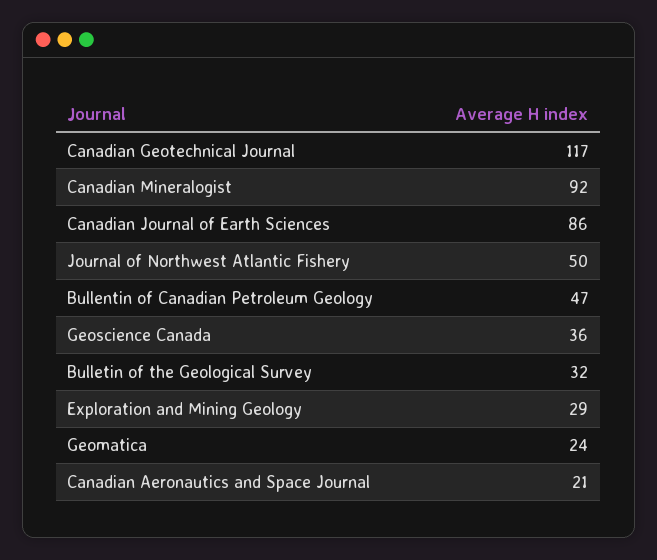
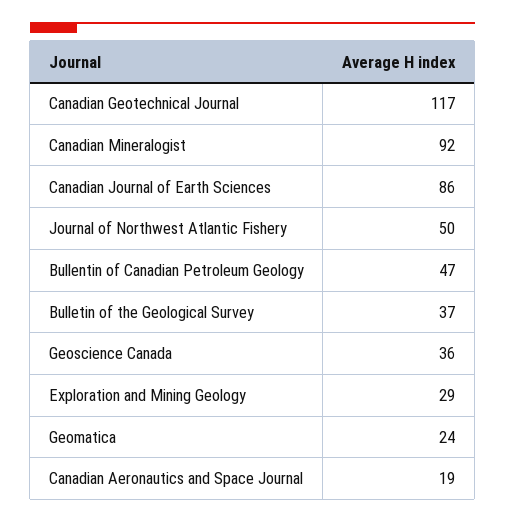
  {
    "Canadian Geotechnical Journal": 117,
    "Canadian Mineralogist": 92,
    "Canadian Journal of Earth Sciences": 86,
    "Journal of Northwest Atlantic Fishery": 50,
    "Bullentin of Canadian Petroleum Geology": 47,
    "Geoscience Canada": 36,
-   "Bulletin of the Geological Survey": 32,
+   "Bulletin of the Geological Survey": 37,
    "Exploration and Mining Geology": 29,
    "Geomatica": 24,
-   "Canadian Aeronautics and Space Journal": 21
+   "Canadian Aeronautics and Space Journal": 19
  }

